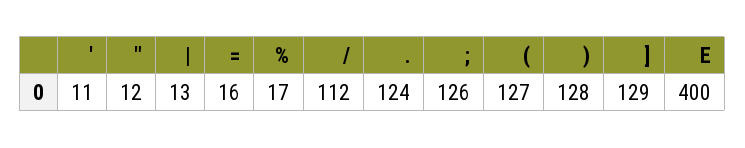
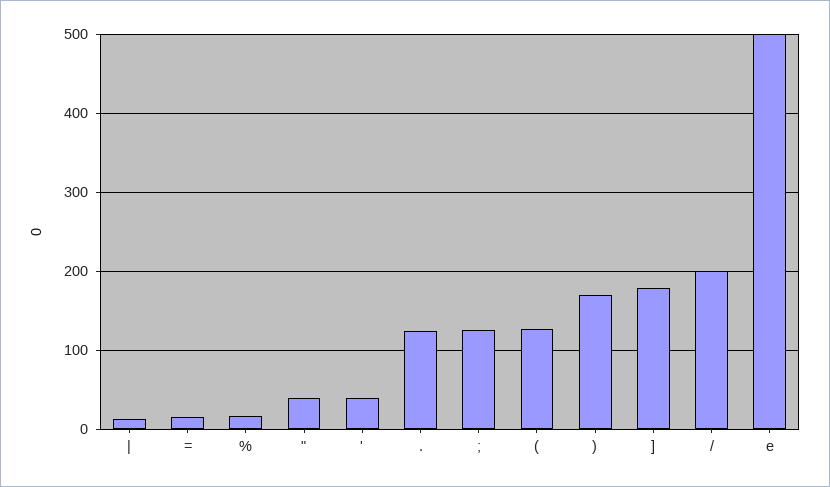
  {
-   "'": 11,
+   "'": 40,
-   "\"": 12,
+   "\"": 40,
    "|": 13,
    "=": 16,
    "%": 17,
-   "/": 112,
+   "/": 200,
    ".": 124,
    ";": 126,
    "(": 127,
-   ")": 128,
+   ")": 170,
-   "]": 129,
+   "]": 180,
-   "E": 400
+   "E": 500
  }

